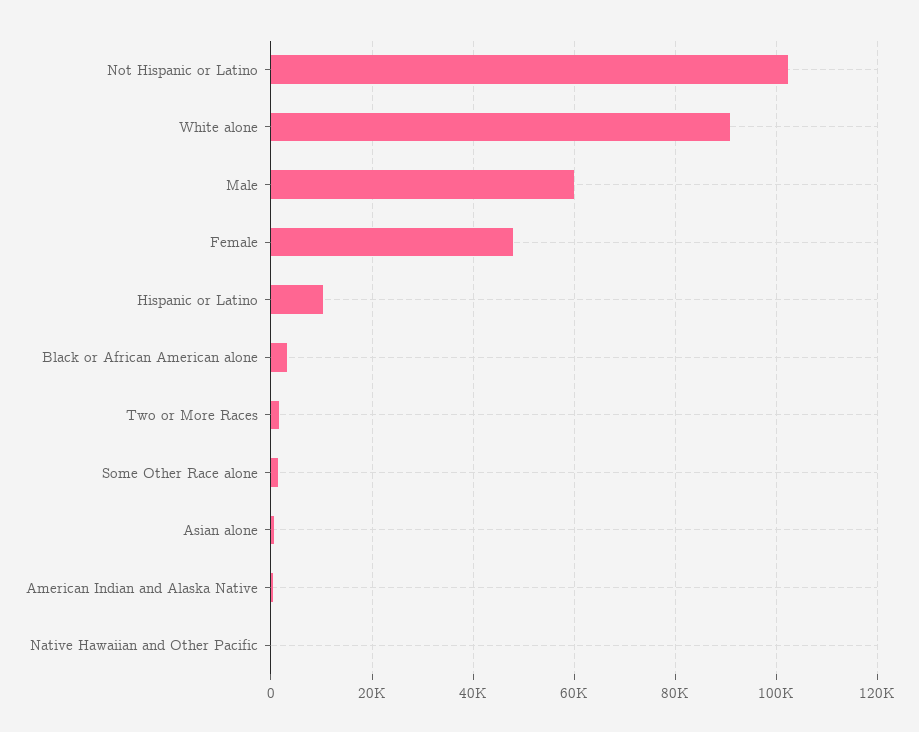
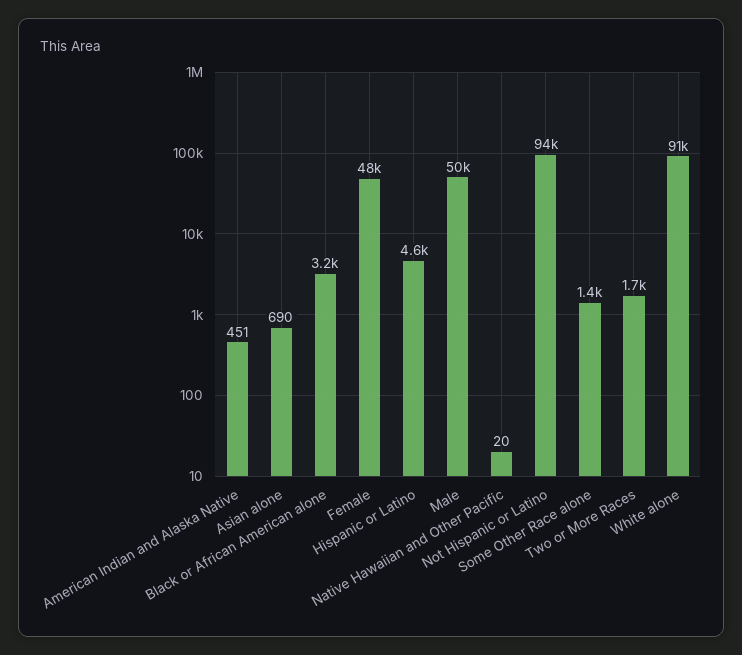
  {
-   "Not Hispanic or Latino": 102000,
+   "Not Hispanic or Latino": 94000,
    "White alone": 91000,
-   "Male": 60000,
+   "Male": 50000,
    "Female": 48000,
-   "Hispanic or Latino": 10000,
+   "Hispanic or Latino": 4600,
    "Black or African American alone": 3200,
    "Two or More Races": 1700,
    "Some Other Race alone": 1400,
    "Asian alone": 690,
    "American Indian and Alaska Native": 451,
    "Native Hawaiian and Other Pacific": 20
  }

